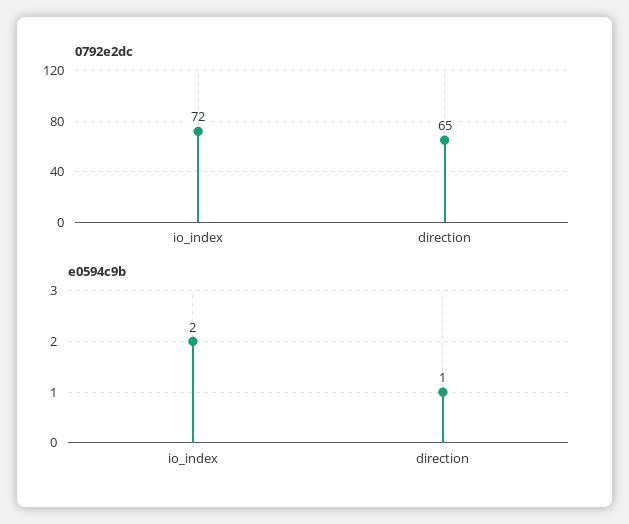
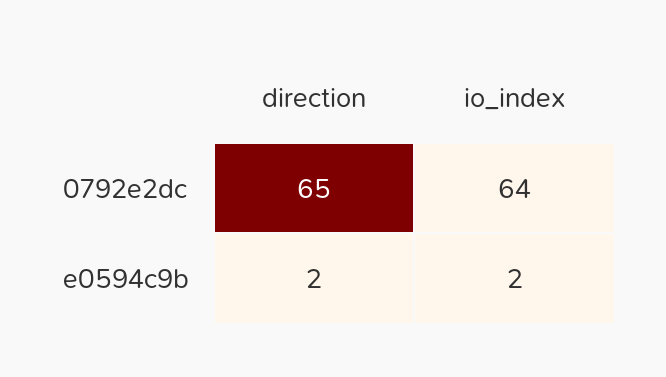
  {
    "0792e2dc": {
-     "io_index": 72,
+     "io_index": 64,
      "direction": 65
    },
    "e0594c9b": {
      "io_index": 2,
-     "direction": 1
+     "direction": 2
    }
  }

